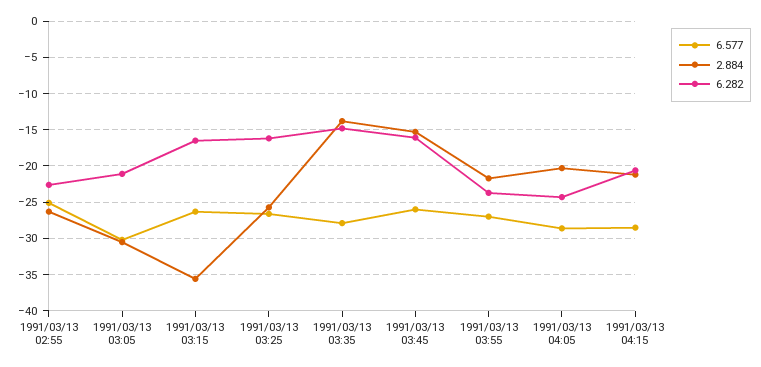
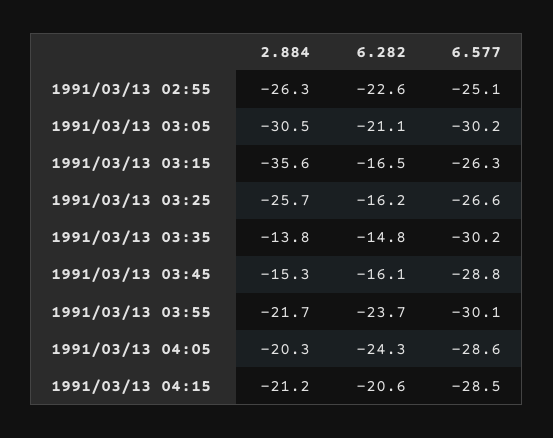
  {
    "6.577": {
      "1991/03/13 02:55": -25.1,
      "1991/03/13 03:05": -30.2,
      "1991/03/13 03:15": -26.3,
      "1991/03/13 03:25": -26.6,
-     "1991/03/13 03:35": -28,
+     "1991/03/13 03:35": -30.2,
-     "1991/03/13 03:45": -26,
+     "1991/03/13 03:45": -28.8,
-     "1991/03/13 03:55": -27,
+     "1991/03/13 03:55": -30.1,
      "1991/03/13 04:05": -28.6,
      "1991/03/13 04:15": -28.5
    },
    "2.884": {
      "1991/03/13 02:55": -26.3,
      "1991/03/13 03:05": -30.5,
      "1991/03/13 03:15": -35.6,
      "1991/03/13 03:25": -25.7,
      "1991/03/13 03:35": -13.8,
      "1991/03/13 03:45": -15.3,
      "1991/03/13 03:55": -21.7,
      "1991/03/13 04:05": -20.3,
      "1991/03/13 04:15": -21.2
    },
    "6.282": {
      "1991/03/13 02:55": -22.6,
      "1991/03/13 03:05": -21.1,
      "1991/03/13 03:15": -16.5,
      "1991/03/13 03:25": -16.2,
      "1991/03/13 03:35": -14.8,
      "1991/03/13 03:45": -16.1,
      "1991/03/13 03:55": -23.7,
      "1991/03/13 04:05": -24.3,
      "1991/03/13 04:15": -20.6
    }
  }

